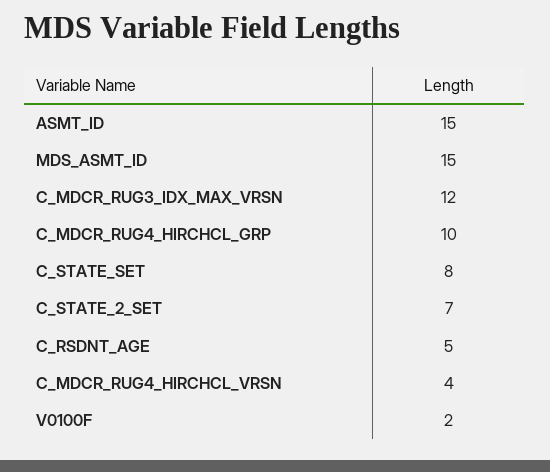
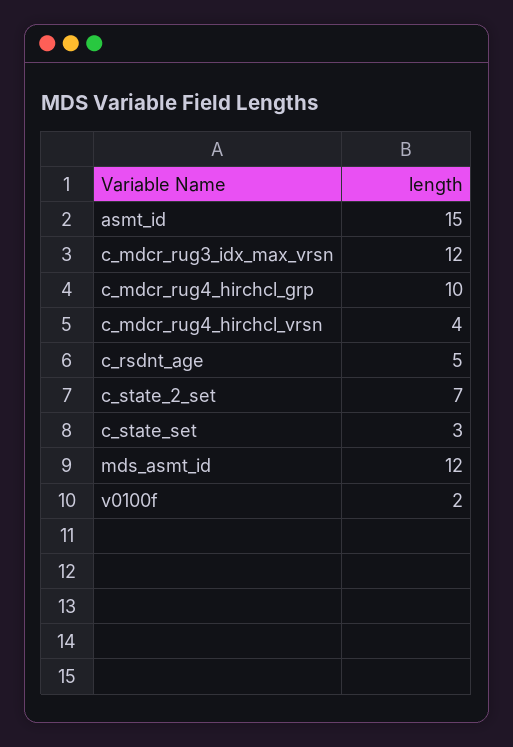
  {
    "ASMT_ID": 15,
-   "MDS_ASMT_ID": 15,
+   "MDS_ASMT_ID": 12,
    "C_MDCR_RUG3_IDX_MAX_VRSN": 12,
    "C_MDCR_RUG4_HIRCHCL_GRP": 10,
-   "C_STATE_SET": 8,
+   "C_STATE_SET": 3,
    "C_STATE_2_SET": 7,
    "C_RSDNT_AGE": 5,
    "C_MDCR_RUG4_HIRCHCL_VRSN": 4,
    "V0100F": 2
  }

